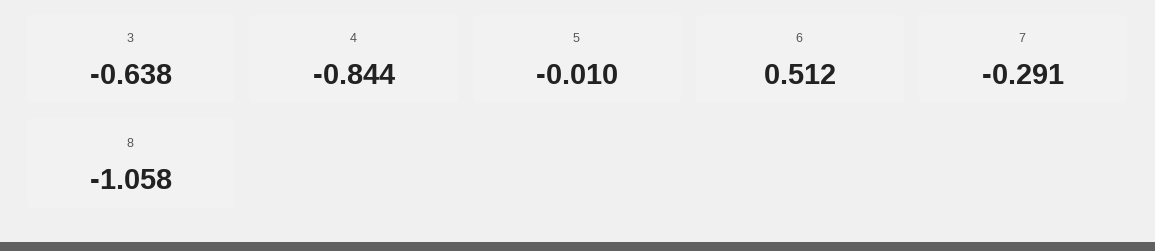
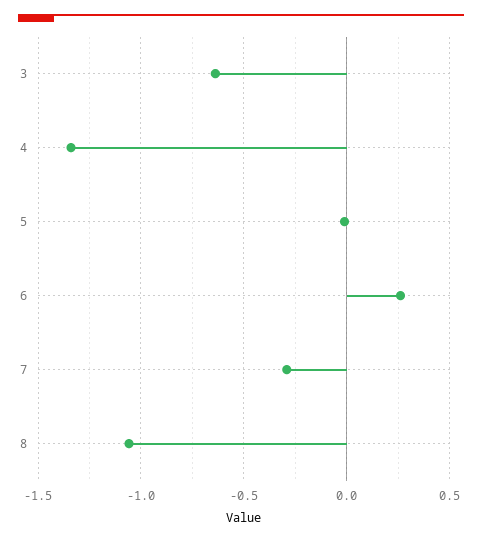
  {
    "3": -0.638,
-   "4": -0.844,
+   "4": -1.35,
    "5": -0.01,
-   "6": 0.512,
+   "6": 0.25,
    "7": -0.291,
    "8": -1.058
  }

